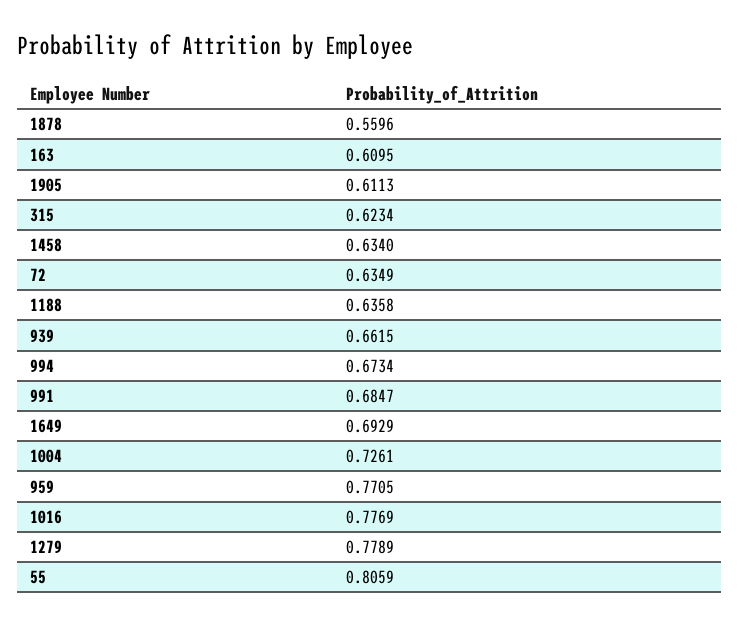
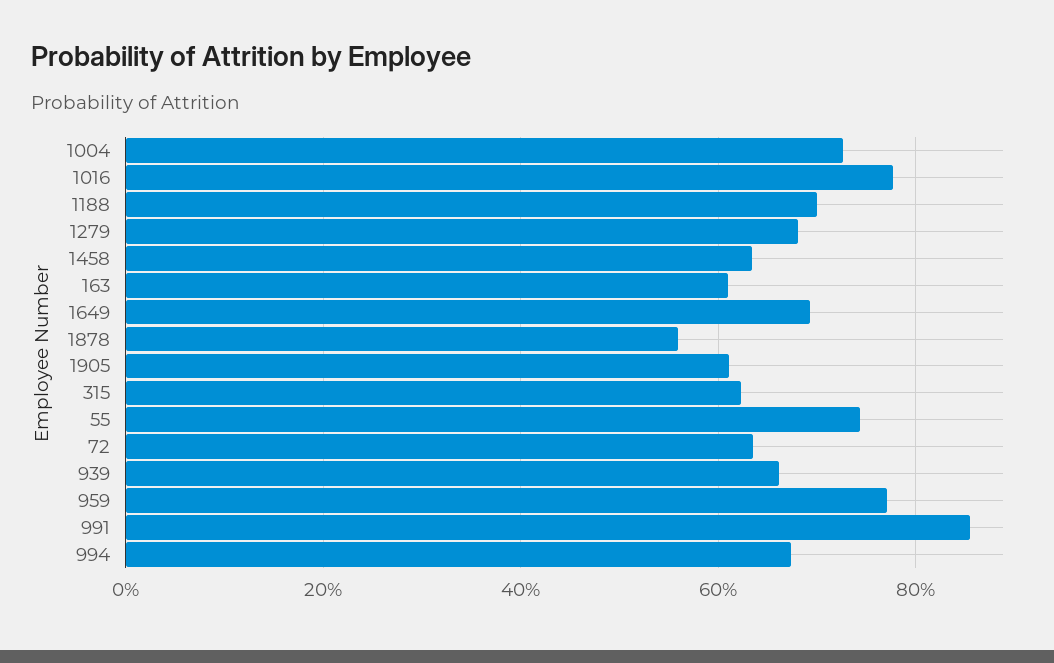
  {
    "1878": 0.5596,
    "163": 0.6095,
    "1905": 0.6113,
    "315": 0.6234,
    "1458": 0.634,
    "72": 0.6349,
-   "1188": 0.6358,
+   "1188": 0.7,
    "939": 0.6615,
    "994": 0.6734,
-   "991": 0.6847,
+   "991": 0.86,
    "1649": 0.6929,
    "1004": 0.7261,
    "959": 0.7705,
    "1016": 0.7769,
-   "1279": 0.7789,
+   "1279": 0.68,
-   "55": 0.8059
+   "55": 0.74
  }

